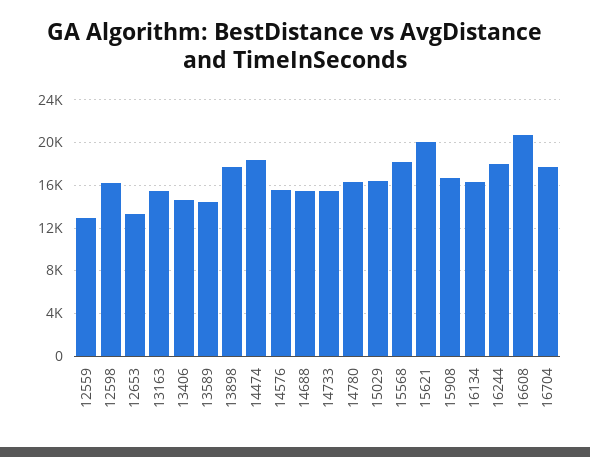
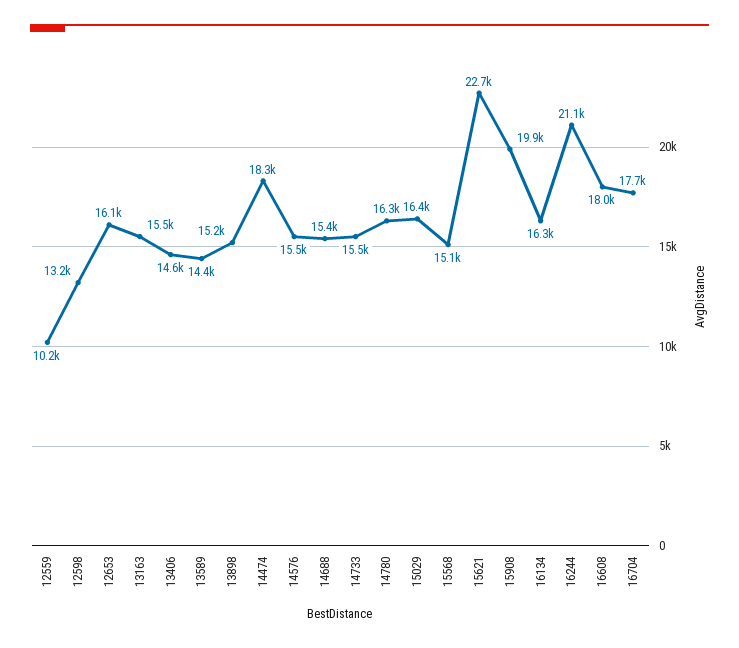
  {
-   "12559": 13000,
+   "12559": 10200,
-   "12598": 16000,
+   "12598": 13200,
-   "12653": 13000,
+   "12653": 16100,
    "13163": 15500,
    "13406": 14600,
    "13589": 14400,
-   "13898": 18000,
+   "13898": 15200,
    "14474": 18300,
    "14576": 15500,
    "14688": 15400,
    "14733": 15500,
    "14780": 16300,
    "15029": 16400,
-   "15568": 18000,
+   "15568": 15100,
-   "15621": 20000,
+   "15621": 22700,
-   "15908": 17000,
+   "15908": 19900,
    "16134": 16300,
-   "16244": 18000,
+   "16244": 21100,
-   "16608": 21000,
+   "16608": 18000,
    "16704": 17700
  }

